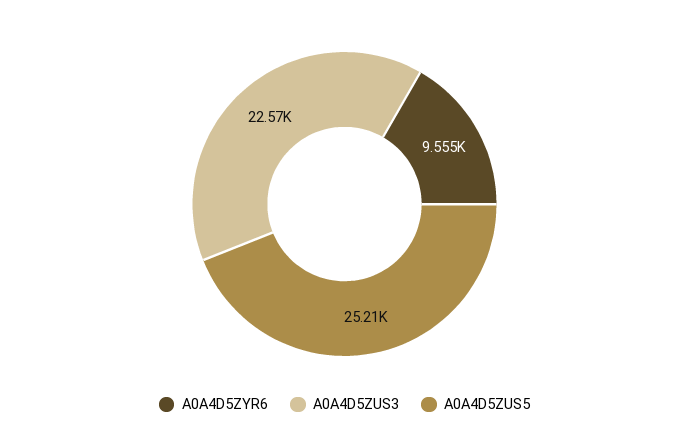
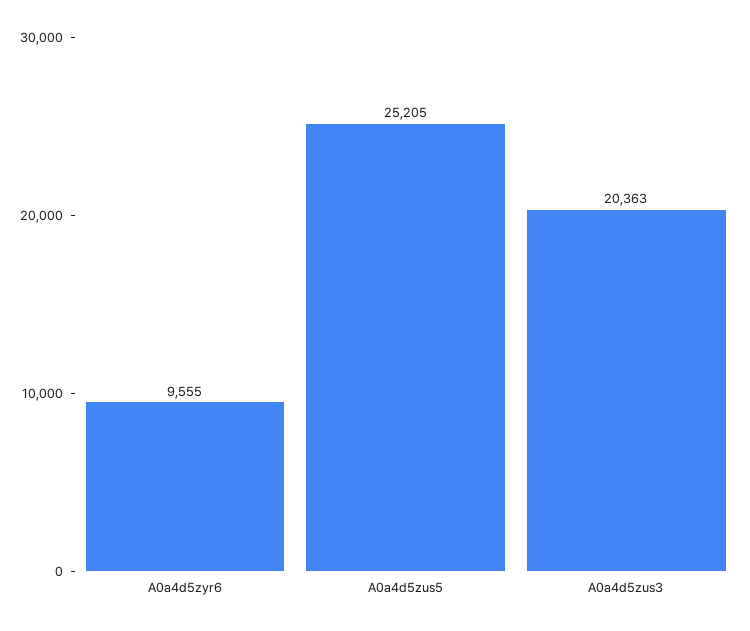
  {
    "A0A4D5ZYR6": 9555,
-   "A0A4D5ZUS3": 22570,
+   "A0A4D5ZUS3": 20363,
    "A0A4D5ZUS5": 25205
  }

